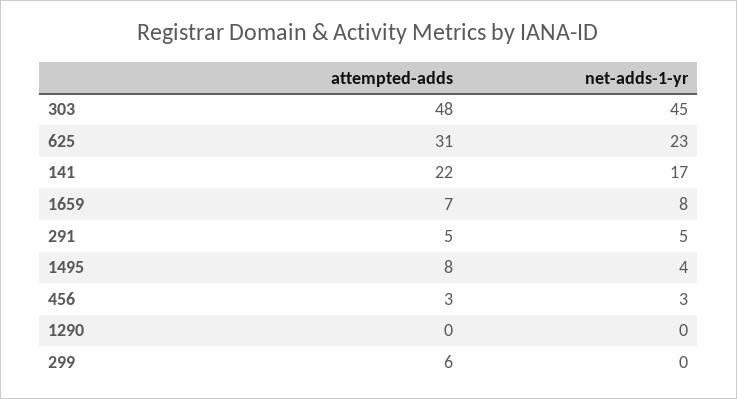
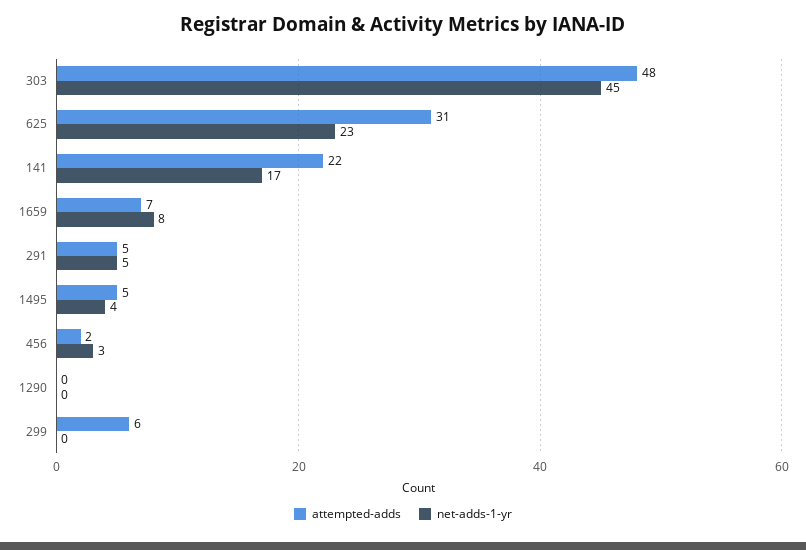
  {
    "attempted-adds": {
      "303": 48,
      "625": 31,
      "141": 22,
      "1659": 7,
      "291": 5,
-     "1495": 8,
+     "1495": 5,
-     "456": 3,
+     "456": 2,
      "1290": 0,
      "299": 6
    },
    "net-adds-1-yr": {
      "303": 45,
      "625": 23,
      "141": 17,
      "1659": 8,
      "291": 5,
      "1495": 4,
      "456": 3,
      "1290": 0,
      "299": 0
    }
  }

